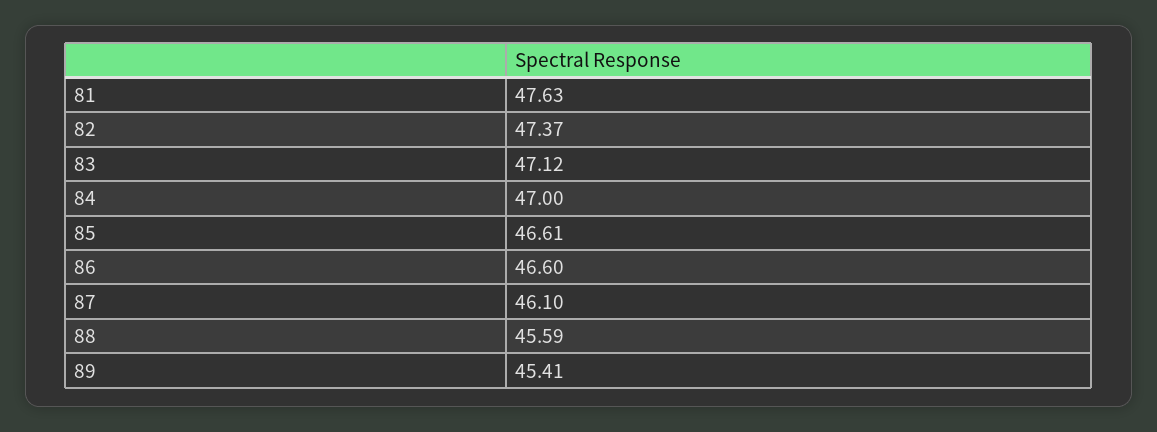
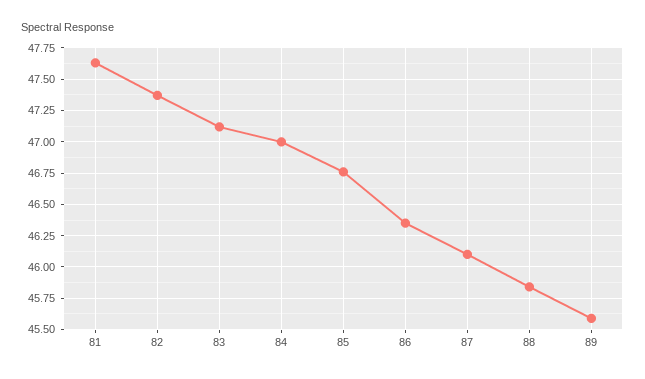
  {
    "81": 47.63,
    "82": 47.37,
    "83": 47.12,
    "84": 47,
-   "85": 46.61,
+   "85": 46.75,
-   "86": 46.6,
+   "86": 46.35,
    "87": 46.1,
-   "88": 45.59,
+   "88": 45.85,
-   "89": 45.41
+   "89": 45.6
  }

